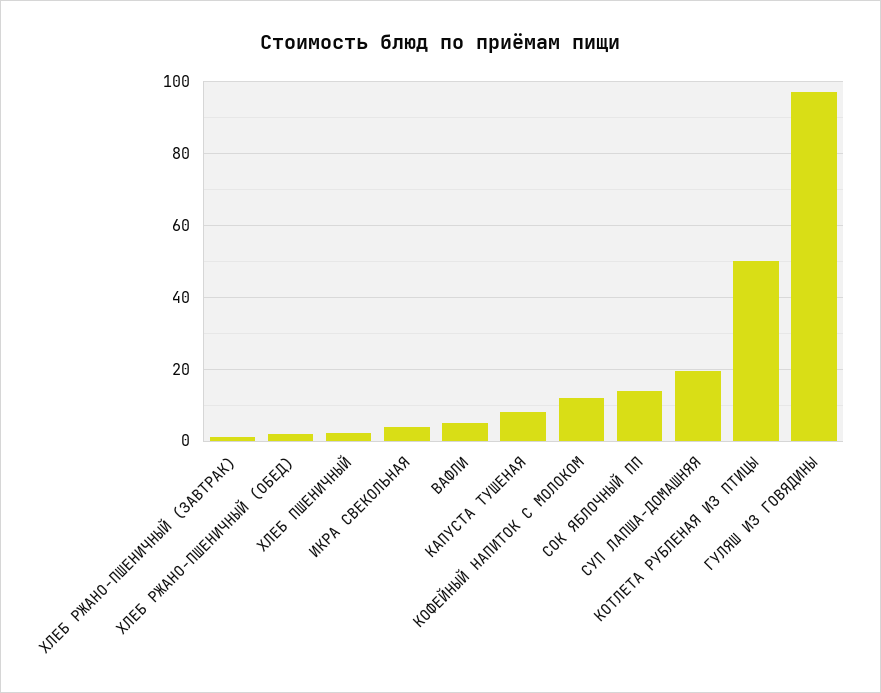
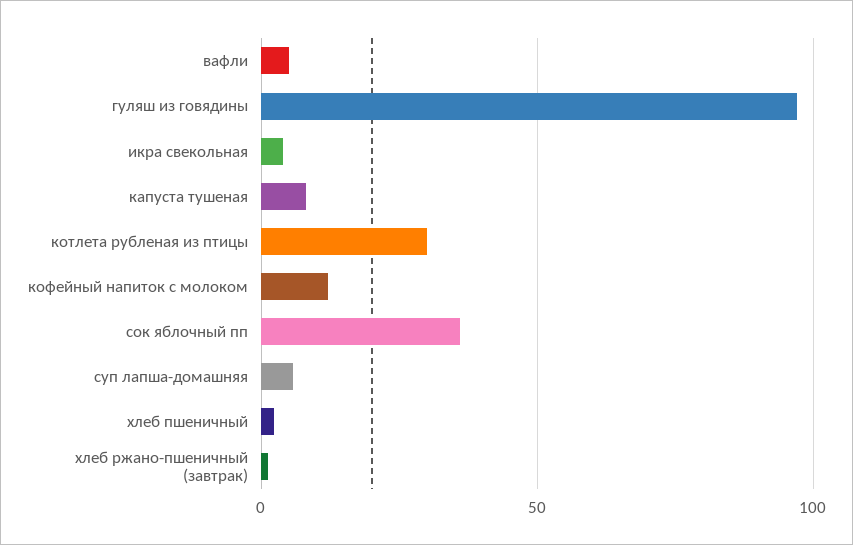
  {
    "ХЛЕБ РЖАНО-ПШЕНИЧНЫЙ (ЗАВТРАК)": 2,
-   "ХЛЕБ РЖАНО-ПШЕНИЧНЫЙ (ОБЕД)": 2,
    "ХЛЕБ ПШЕНИЧНЫЙ": 2,
    "ИКРА СВЕКОЛЬНАЯ": 4,
    "ВАФЛИ": 6,
    "КАПУСТА ТУШЕНАЯ": 8,
    "КОФЕЙНЫЙ НАПИТОК С МОЛОКОМ": 12,
-   "СОК ЯБЛОЧНЫЙ ПП": 14,
+   "СОК ЯБЛОЧНЫЙ ПП": 35,
-   "СУП ЛАПША-ДОМАШНЯЯ": 20,
+   "СУП ЛАПША-ДОМАШНЯЯ": 5,
-   "КОТЛЕТА РУБЛЕНАЯ ИЗ ПТИЦЫ": 50,
+   "КОТЛЕТА РУБЛЕНАЯ ИЗ ПТИЦЫ": 30,
    "ГУЛЯШ ИЗ ГОВЯДИНЫ": 98
  }

